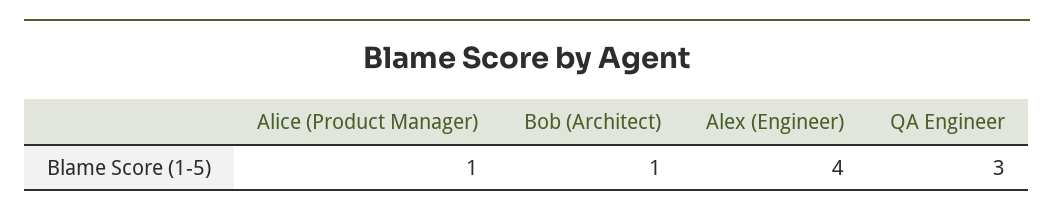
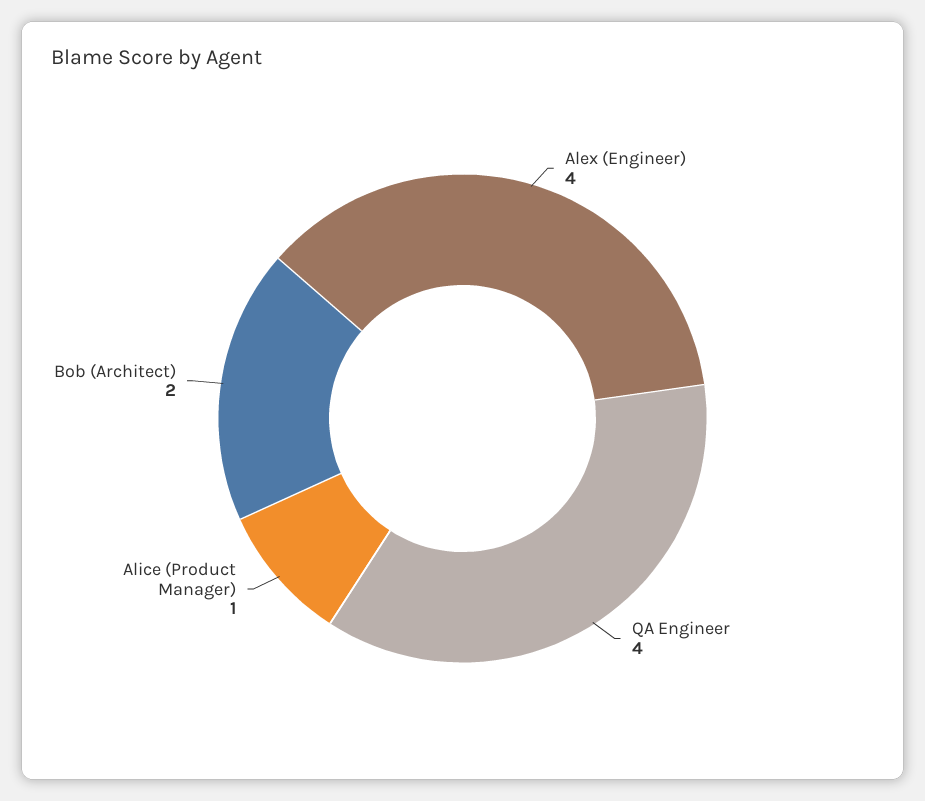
  {
    "Alice (Product Manager)": 1,
-   "Bob (Architect)": 1,
+   "Bob (Architect)": 2,
    "Alex (Engineer)": 4,
-   "QA Engineer": 3
+   "QA Engineer": 4
  }

